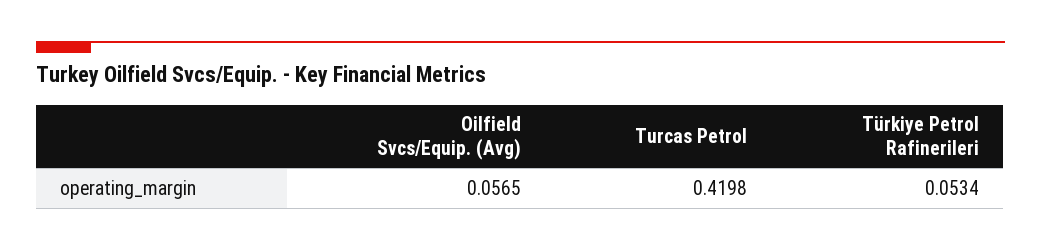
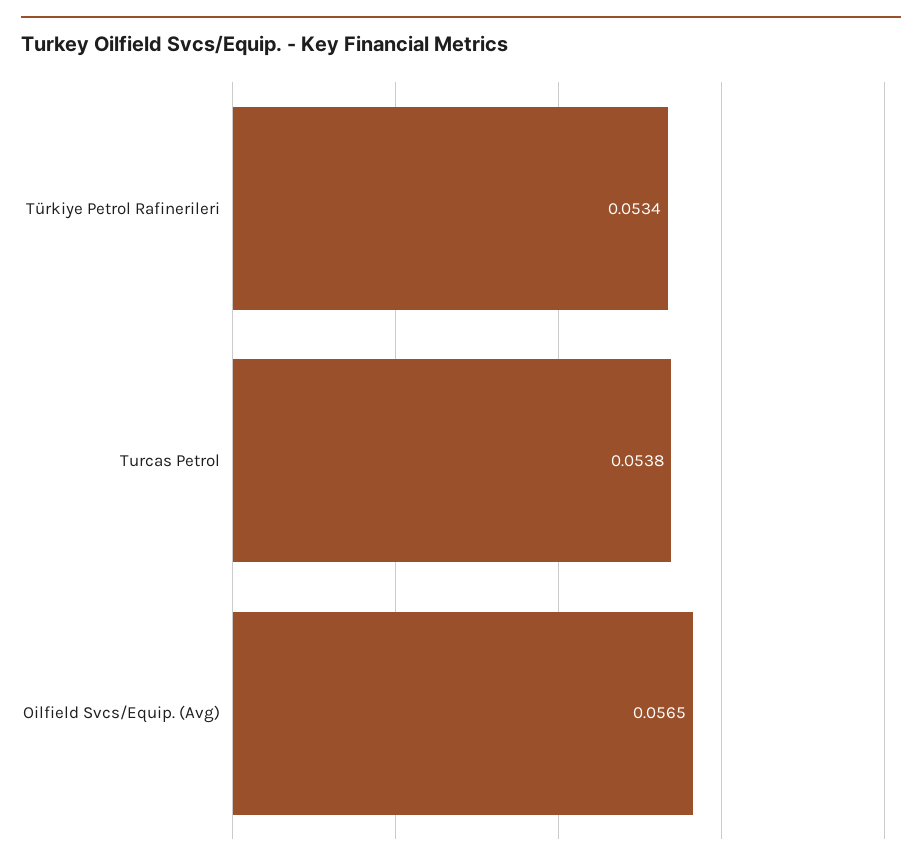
  {
    "Oilfield Svcs/Equip. (Avg)": 0.0565,
-   "Turcas Petrol": 0.4198,
+   "Turcas Petrol": 0.0538,
    "Türkiye Petrol Rafinerileri": 0.0534
  }

